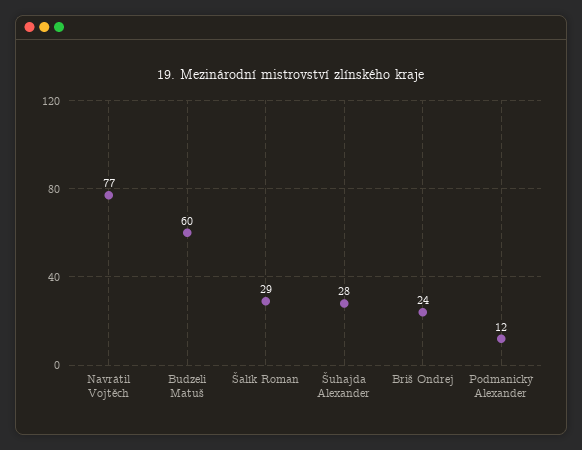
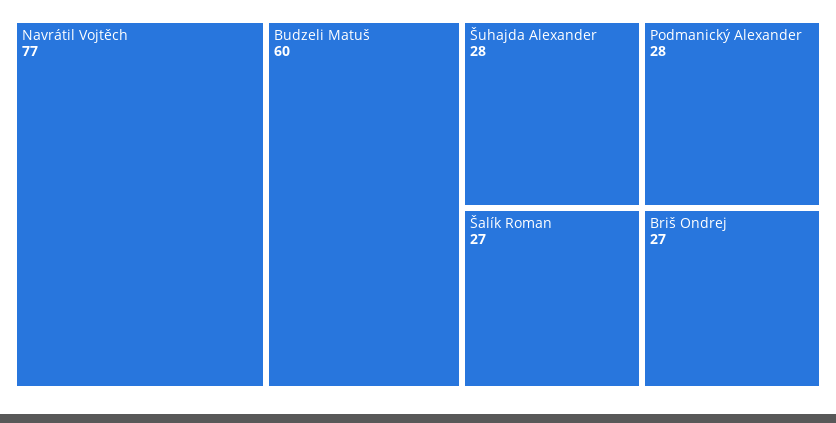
  {
    "Navrátil Vojtěch": 77,
    "Budzeli Matuš": 60,
-   "Šalík Roman": 29,
+   "Šalík Roman": 27,
    "Šuhajda Alexander": 28,
-   "Briš Ondrej": 24,
+   "Briš Ondrej": 27,
-   "Podmanický Alexander": 12
+   "Podmanický Alexander": 28
  }

